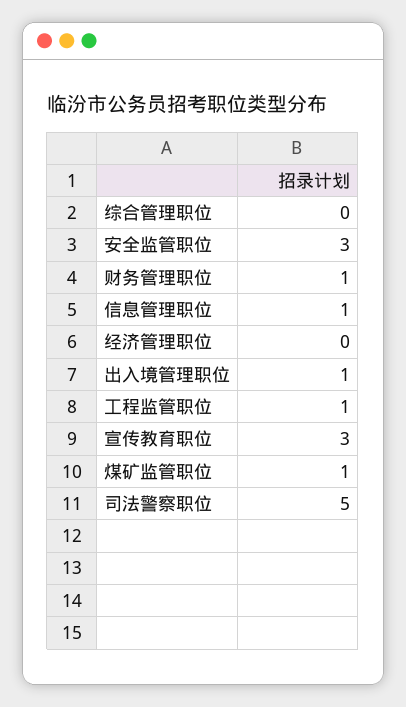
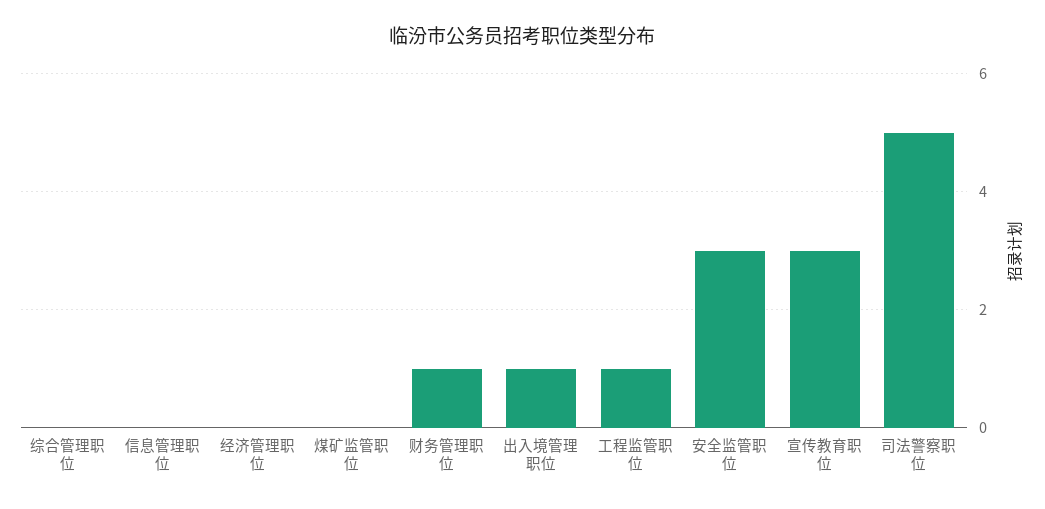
  {
    "综合管理职位": 0,
    "安全监管职位": 3,
    "财务管理职位": 1,
-   "信息管理职位": 1,
+   "信息管理职位": 0,
    "经济管理职位": 0,
    "出入境管理职位": 1,
    "工程监管职位": 1,
    "宣传教育职位": 3,
-   "煤矿监管职位": 1,
+   "煤矿监管职位": 0,
    "司法警察职位": 5
  }

